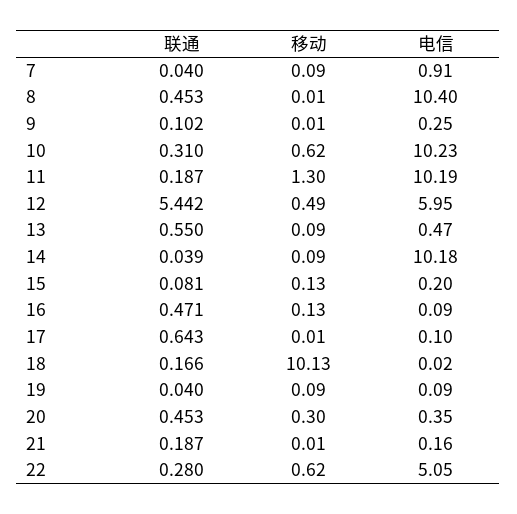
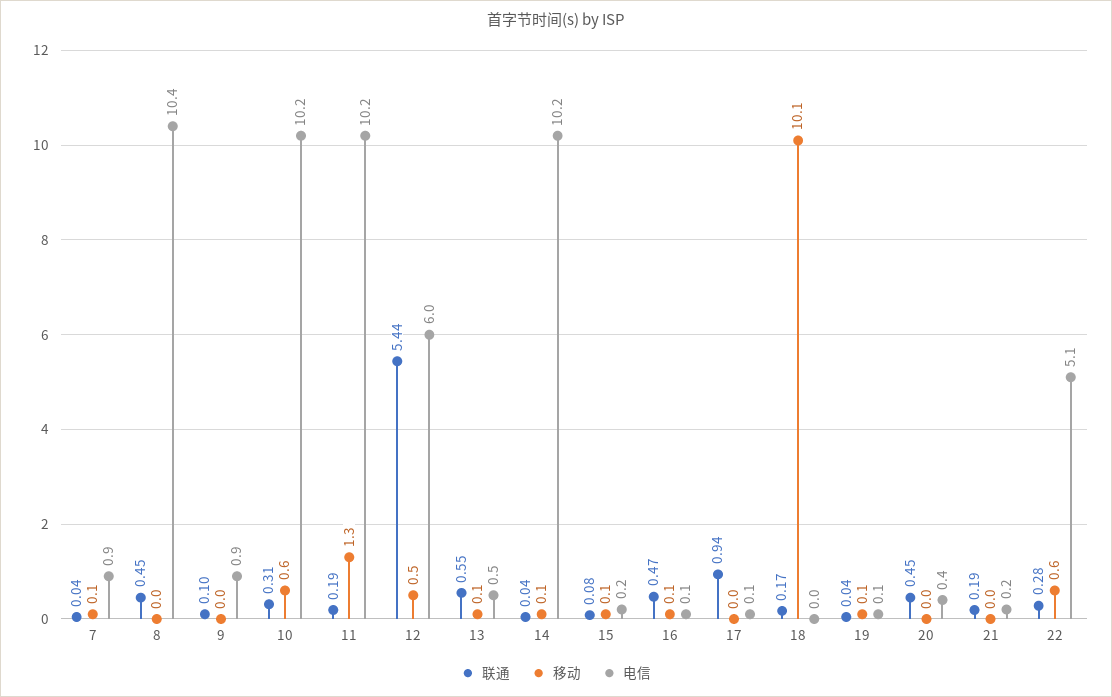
  {
    "联通": {
      "7": 0.04,
      "8": 0.453,
      "9": 0.102,
      "10": 0.31,
      "11": 0.187,
      "12": 5.442,
      "13": 0.55,
      "14": 0.039,
      "15": 0.081,
      "16": 0.471,
-     "17": 0.643,
+     "17": 0.94,
      "18": 0.166,
      "19": 0.04,
      "20": 0.453,
      "21": 0.187,
      "22": 0.28
    },
    "移动": {
      "7": 0.09,
      "8": 0.01,
      "9": 0.01,
      "10": 0.62,
      "11": 1.3,
      "12": 0.49,
      "13": 0.09,
      "14": 0.09,
      "15": 0.13,
      "16": 0.13,
      "17": 0.01,
      "18": 10.13,
      "19": 0.09,
-     "20": 0.3,
+     "20": 0,
      "21": 0.01,
      "22": 0.62
    },
    "电信": {
      "7": 0.91,
      "8": 10.4,
-     "9": 0.25,
+     "9": 0.9,
      "10": 10.23,
      "11": 10.19,
      "12": 5.95,
      "13": 0.47,
      "14": 10.18,
      "15": 0.2,
      "16": 0.09,
      "17": 0.1,
      "18": 0.02,
      "19": 0.09,
      "20": 0.35,
      "21": 0.16,
      "22": 5.05
    }
  }

